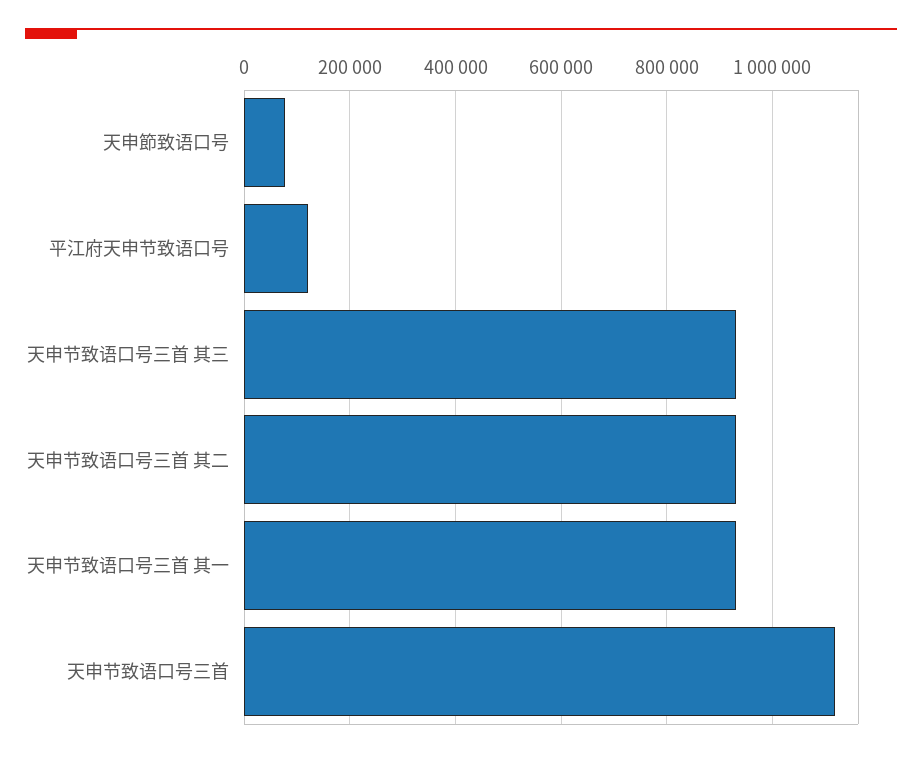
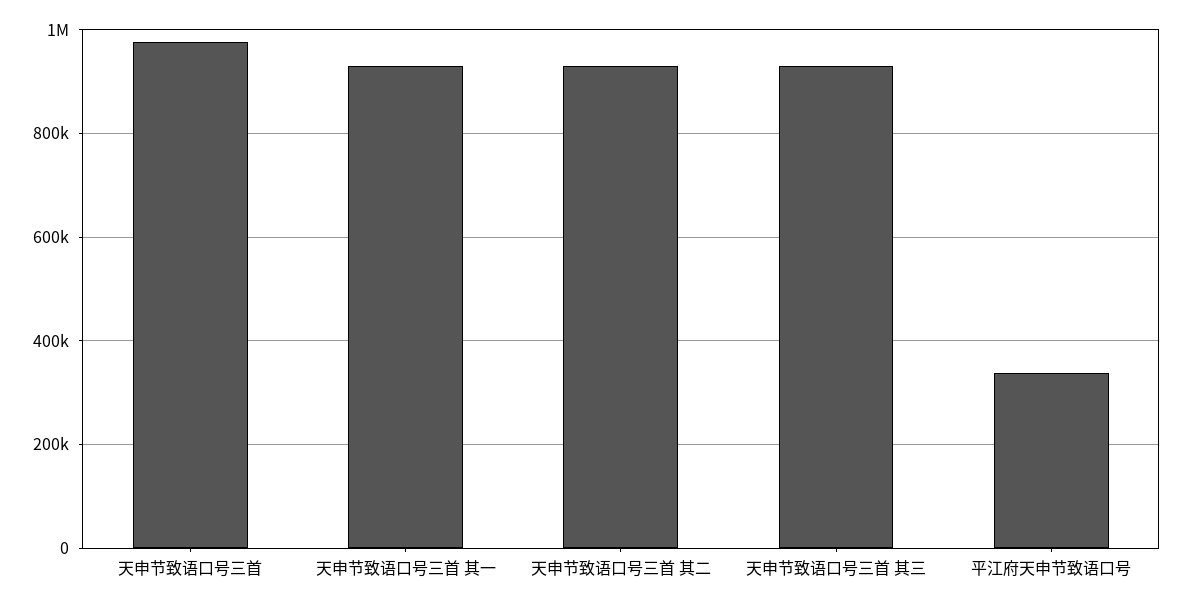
  {
-   "天申節致语口号": 80000,
-   "平江府天申节致语口号": 120000,
+   "平江府天申节致语口号": 340000,
    "天申节致语口号三首 其三": 940000,
    "天申节致语口号三首 其二": 940000,
    "天申节致语口号三首 其一": 940000,
-   "天申节致语口号三首": 1120000
+   "天申节致语口号三首": 980000
  }

